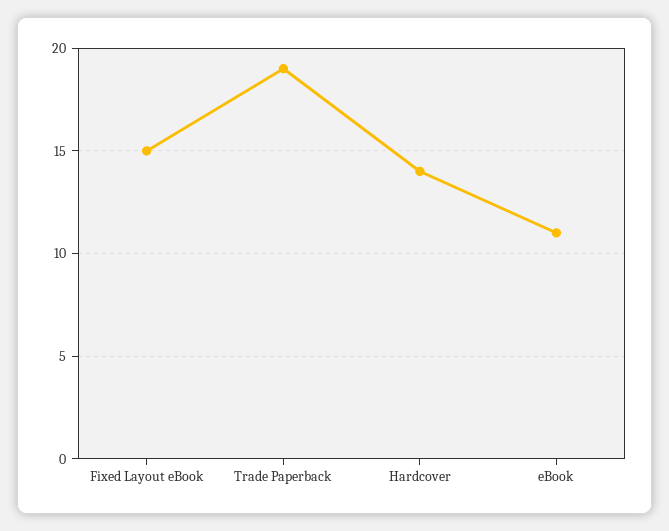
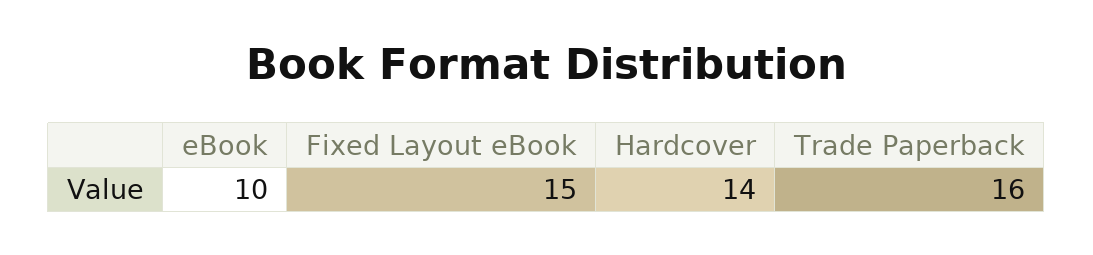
  {
    "Fixed Layout eBook": 15,
-   "Trade Paperback": 19,
+   "Trade Paperback": 16,
    "Hardcover": 14,
-   "eBook": 11
+   "eBook": 10
  }

